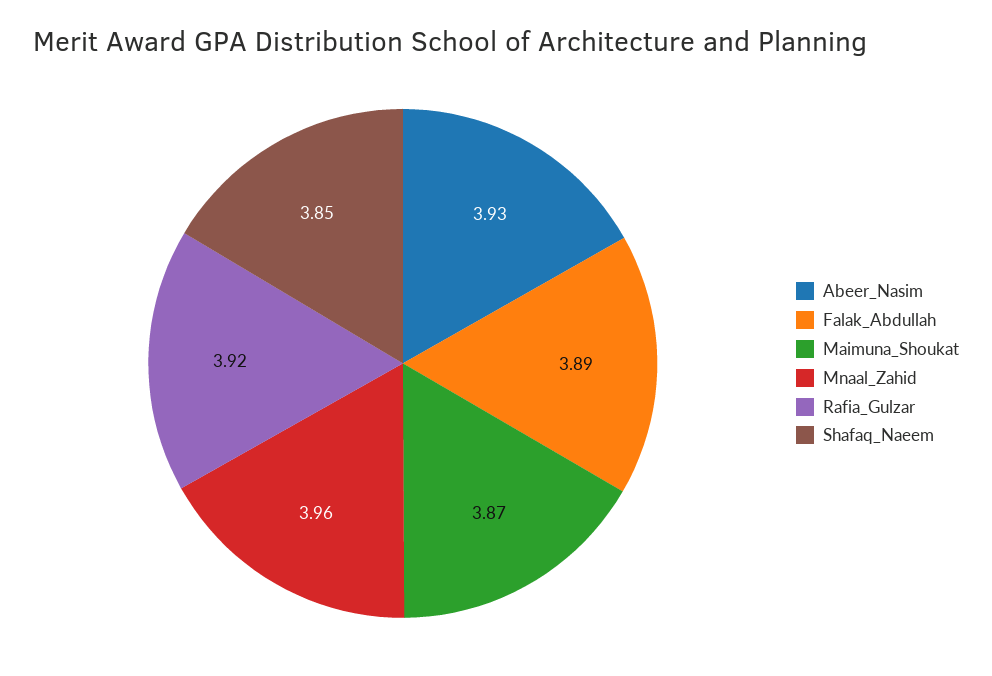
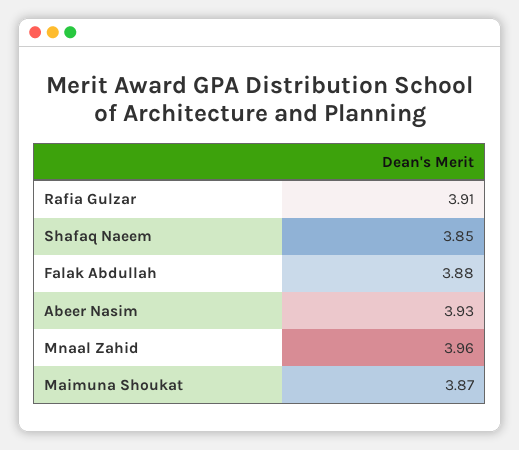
  {
    "Abeer_Nasim": 3.93,
-   "Falak_Abdullah": 3.89,
+   "Falak_Abdullah": 3.88,
    "Maimuna_Shoukat": 3.87,
    "Mnaal_Zahid": 3.96,
-   "Rafia_Gulzar": 3.92,
+   "Rafia_Gulzar": 3.91,
    "Shafaq_Naeem": 3.85
  }

